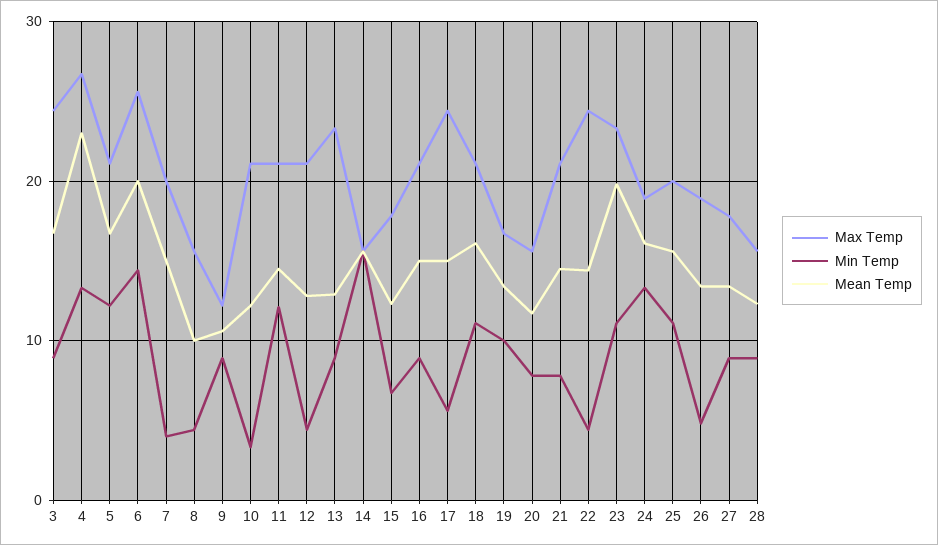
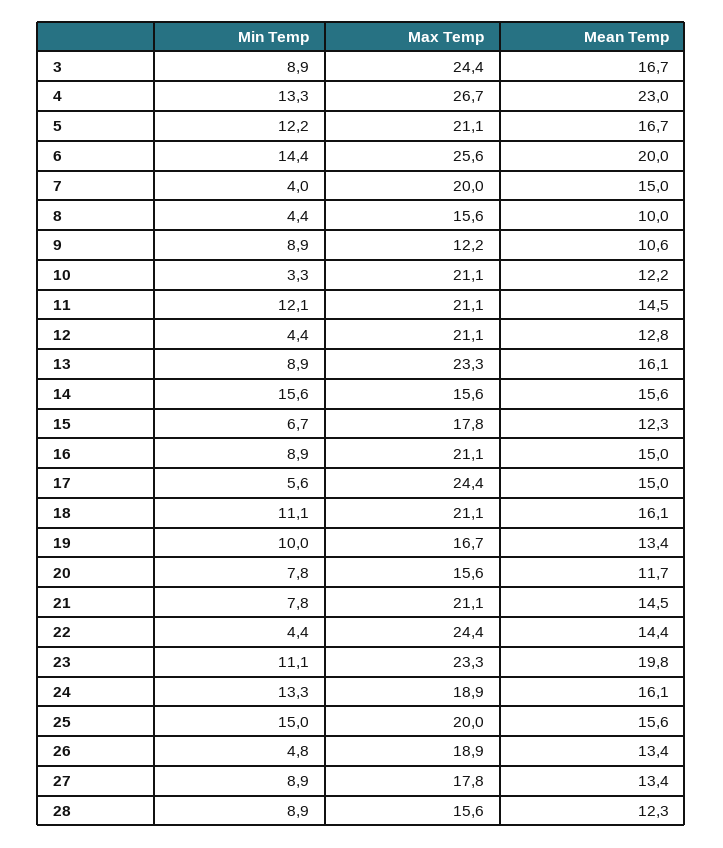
  {
    "Max Temp": {
      "3": 24.4,
      "4": 26.7,
      "5": 21.1,
      "6": 25.6,
      "7": 20,
      "8": 15.6,
      "9": 12.2,
      "10": 21.1,
      "11": 21.1,
      "12": 21.1,
      "13": 23.3,
      "14": 15.6,
      "15": 17.8,
      "16": 21.1,
      "17": 24.4,
      "18": 21.1,
      "19": 16.7,
      "20": 15.6,
      "21": 21.1,
      "22": 24.4,
      "23": 23.3,
      "24": 18.9,
      "25": 20,
      "26": 18.9,
      "27": 17.8,
      "28": 15.6
    },
    "Min Temp": {
      "3": 8.9,
      "4": 13.3,
      "5": 12.2,
      "6": 14.4,
      "7": 4,
      "8": 4.4,
      "9": 8.9,
      "10": 3.3,
      "11": 12.1,
      "12": 4.4,
      "13": 8.9,
      "14": 15.6,
      "15": 6.7,
      "16": 8.9,
      "17": 5.6,
      "18": 11.1,
      "19": 10,
      "20": 7.8,
      "21": 7.8,
      "22": 4.4,
      "23": 11.1,
      "24": 13.3,
-     "25": 11,
+     "25": 15,
      "26": 4.8,
      "27": 8.9,
      "28": 8.9
    },
    "Mean Temp": {
      "3": 16.7,
      "4": 23,
      "5": 16.7,
      "6": 20,
      "7": 15,
      "8": 10,
      "9": 10.6,
      "10": 12.2,
      "11": 14.5,
      "12": 12.8,
-     "13": 13,
+     "13": 16.1,
      "14": 15.6,
      "15": 12.3,
      "16": 15,
      "17": 15,
      "18": 16.1,
      "19": 13.4,
      "20": 11.7,
      "21": 14.5,
      "22": 14.4,
      "23": 19.8,
      "24": 16.1,
      "25": 15.6,
      "26": 13.4,
      "27": 13.4,
      "28": 12.3
    }
  }

